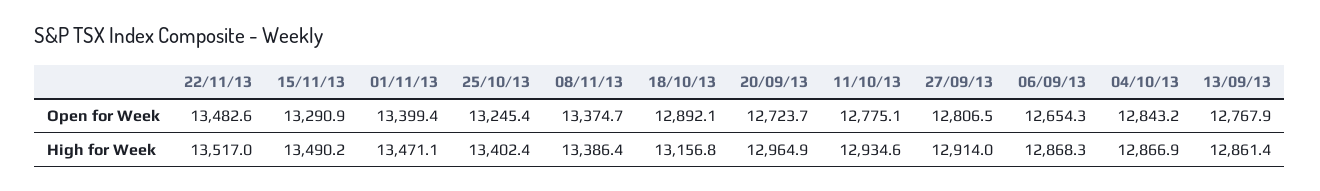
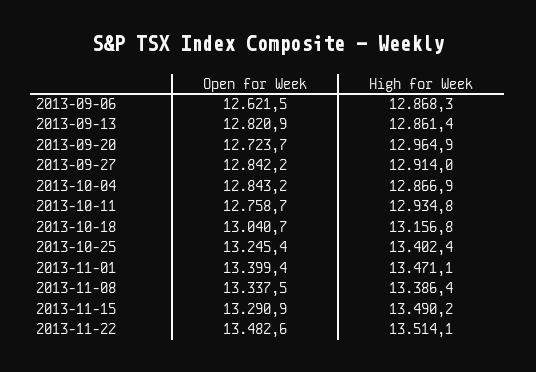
  {
    "22/11/13": {
      "Open for Week": 13482.6,
-     "High for Week": 13517
+     "High for Week": 13514.1
    },
    "15/11/13": {
      "Open for Week": 13290.9,
      "High for Week": 13490.2
    },
    "01/11/13": {
      "Open for Week": 13399.4,
      "High for Week": 13471.1
    },
    "25/10/13": {
      "Open for Week": 13245.4,
      "High for Week": 13402.4
    },
    "08/11/13": {
-     "Open for Week": 13374.7,
+     "Open for Week": 13337.5,
      "High for Week": 13386.4
    },
    "18/10/13": {
-     "Open for Week": 12892.1,
+     "Open for Week": 13040.7,
      "High for Week": 13156.8
    },
    "20/09/13": {
      "Open for Week": 12723.7,
      "High for Week": 12964.9
    },
    "11/10/13": {
-     "Open for Week": 12775.1,
+     "Open for Week": 12758.7,
-     "High for Week": 12934.6
+     "High for Week": 12934.8
    },
    "27/09/13": {
-     "Open for Week": 12806.5,
+     "Open for Week": 12842.2,
      "High for Week": 12914
    },
    "06/09/13": {
-     "Open for Week": 12654.3,
+     "Open for Week": 12621.5,
      "High for Week": 12868.3
    },
    "04/10/13": {
      "Open for Week": 12843.2,
      "High for Week": 12866.9
    },
    "13/09/13": {
-     "Open for Week": 12767.9,
+     "Open for Week": 12820.9,
      "High for Week": 12861.4
    }
  }

